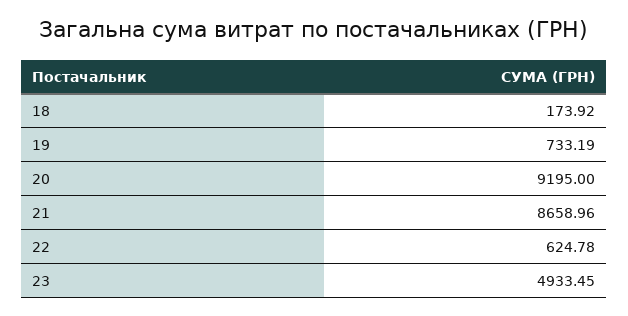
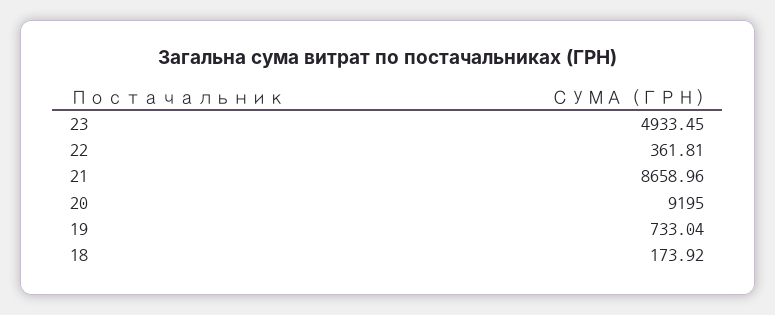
  {
    "18": 173.92,
-   "19": 733.19,
+   "19": 733.04,
    "20": 9195,
    "21": 8658.96,
-   "22": 624.78,
+   "22": 361.81,
    "23": 4933.45
  }

